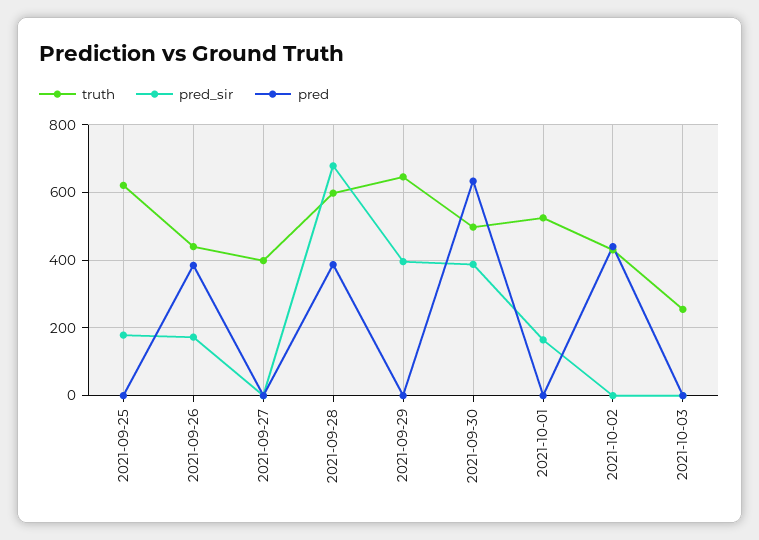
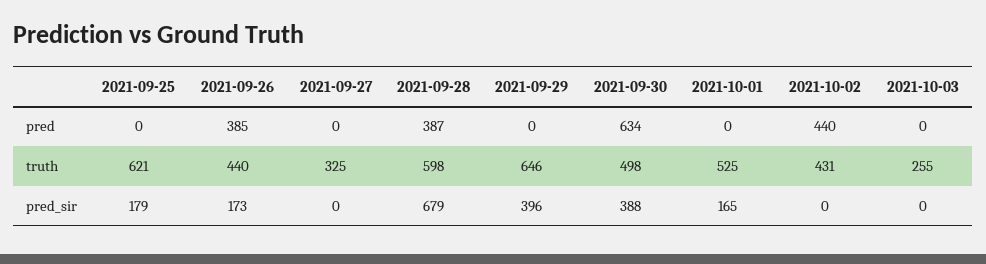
  {
    "truth": {
      "2021-09-25": 621,
      "2021-09-26": 440,
-     "2021-09-27": 400,
+     "2021-09-27": 325,
      "2021-09-28": 598,
      "2021-09-29": 646,
      "2021-09-30": 498,
      "2021-10-01": 525,
      "2021-10-02": 431,
      "2021-10-03": 255
    },
    "pred_sir": {
      "2021-09-25": 179,
      "2021-09-26": 173,
      "2021-09-27": 0,
      "2021-09-28": 679,
      "2021-09-29": 396,
      "2021-09-30": 388,
      "2021-10-01": 165,
      "2021-10-02": 0,
      "2021-10-03": 0
    },
    "pred": {
      "2021-09-25": 0,
      "2021-09-26": 385,
      "2021-09-27": 0,
      "2021-09-28": 387,
      "2021-09-29": 0,
      "2021-09-30": 634,
      "2021-10-01": 0,
      "2021-10-02": 440,
      "2021-10-03": 0
    }
  }

